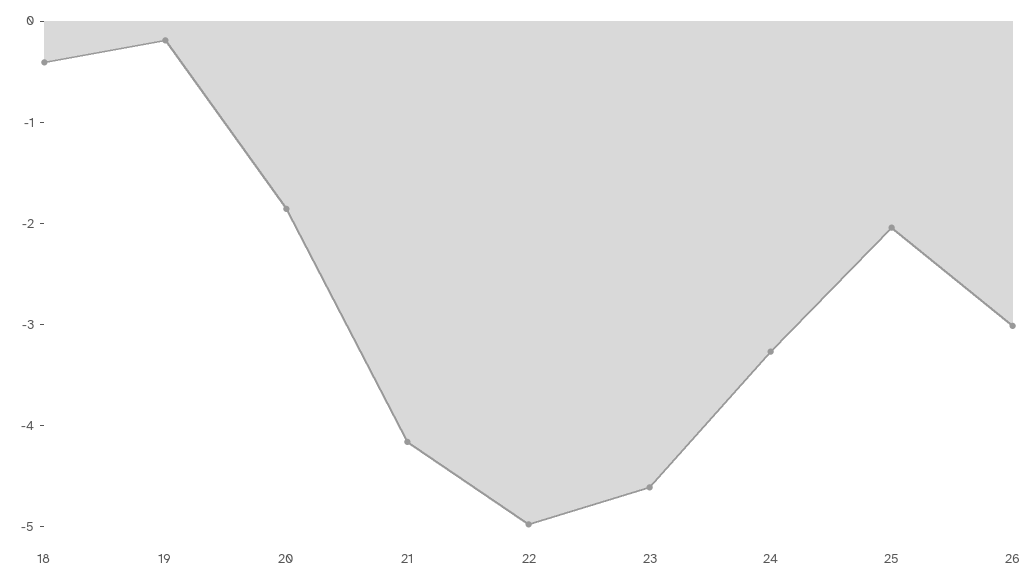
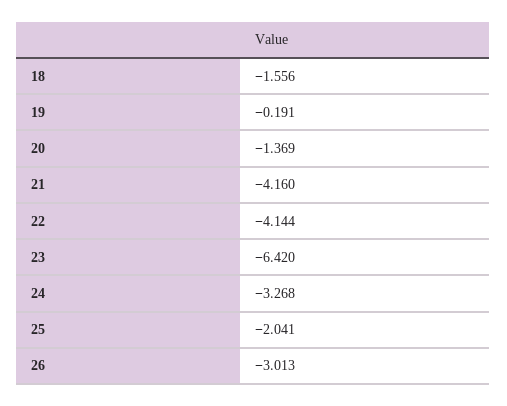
  {
-   "18": -0.4,
+   "18": -1.556,
    "19": -0.191,
-   "20": -1.8,
+   "20": -1.369,
    "21": -4.16,
-   "22": -5,
+   "22": -4.144,
-   "23": -4.6,
+   "23": -6.42,
    "24": -3.268,
    "25": -2.041,
    "26": -3.013
  }

